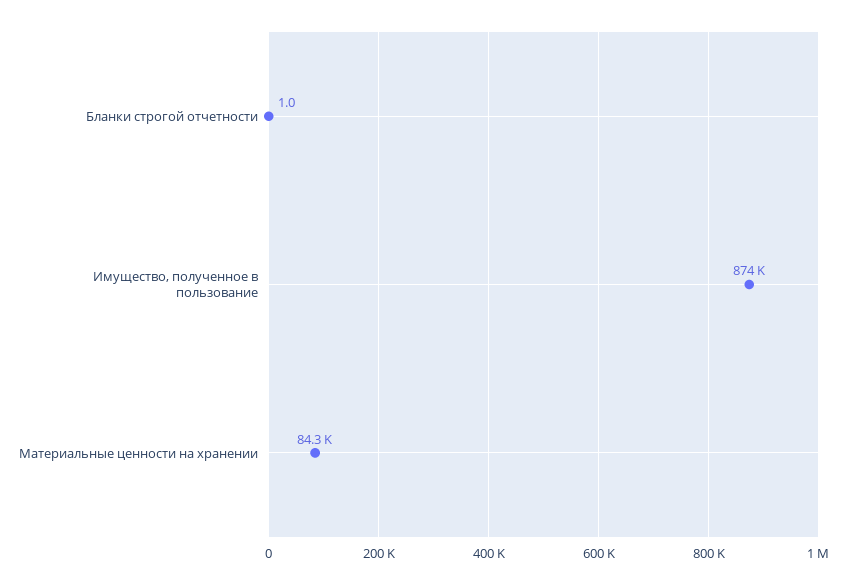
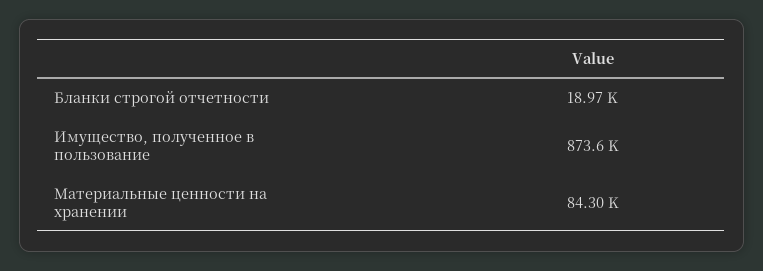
  {
-   "Бланки строгой отчетности": 1,
+   "Бланки строгой отчетности": 18970,
    "Имущество, полученное в пользование": 873600,
    "Материальные ценности на хранении": 84300
  }

